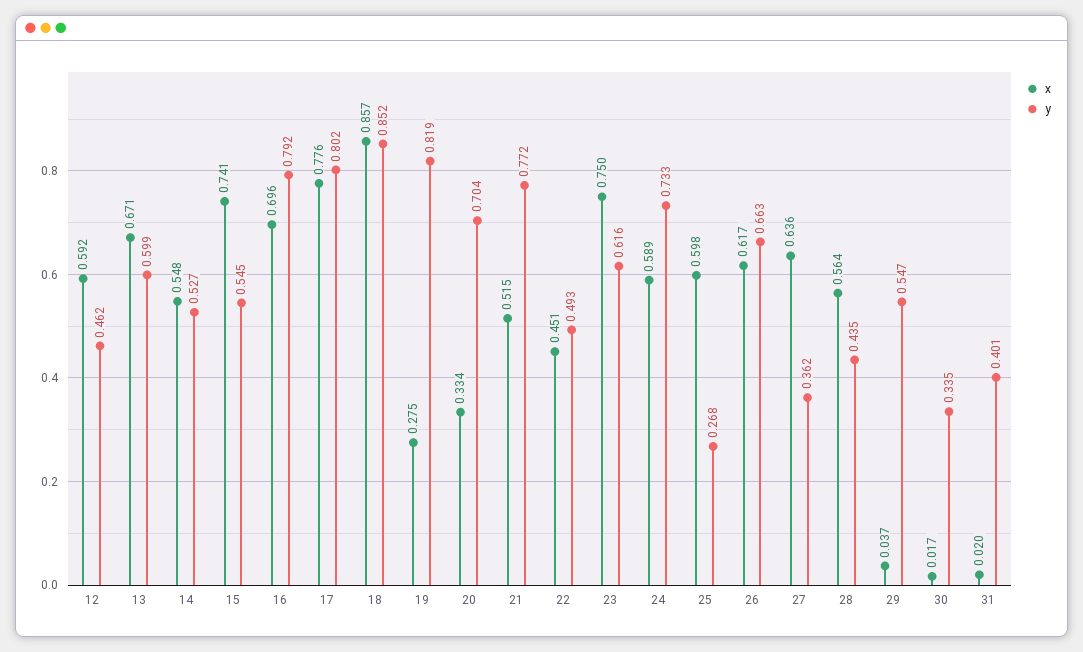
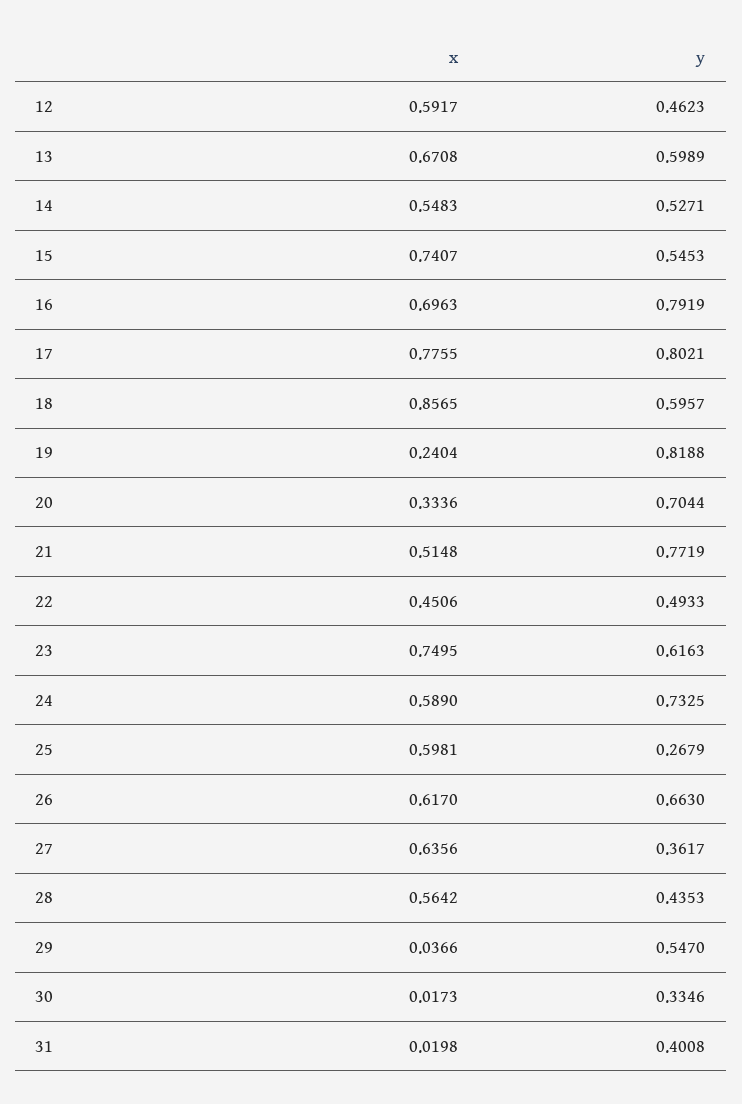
  {
    "x": {
      "12": 0.5917,
      "13": 0.6708,
      "14": 0.5483,
      "15": 0.7407,
      "16": 0.6963,
      "17": 0.7755,
      "18": 0.8565,
-     "19": 0.275,
+     "19": 0.2404,
      "20": 0.3336,
      "21": 0.5148,
      "22": 0.4506,
      "23": 0.7495,
      "24": 0.589,
      "25": 0.5981,
      "26": 0.617,
      "27": 0.6356,
      "28": 0.5642,
      "29": 0.0366,
      "30": 0.0173,
      "31": 0.0198
    },
    "y": {
      "12": 0.4623,
      "13": 0.5989,
      "14": 0.5271,
      "15": 0.5453,
      "16": 0.7919,
      "17": 0.8021,
-     "18": 0.852,
+     "18": 0.5957,
      "19": 0.8188,
      "20": 0.7044,
      "21": 0.7719,
      "22": 0.4933,
      "23": 0.6163,
      "24": 0.7325,
      "25": 0.2679,
      "26": 0.663,
      "27": 0.3617,
      "28": 0.4353,
      "29": 0.547,
      "30": 0.3346,
      "31": 0.4008
    }
  }

